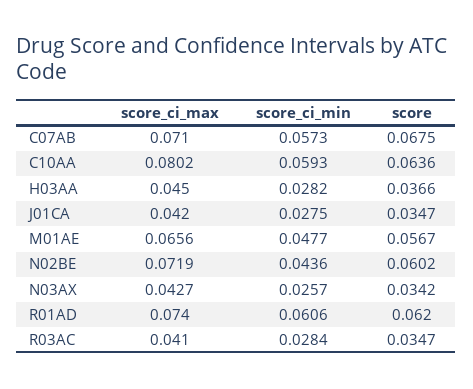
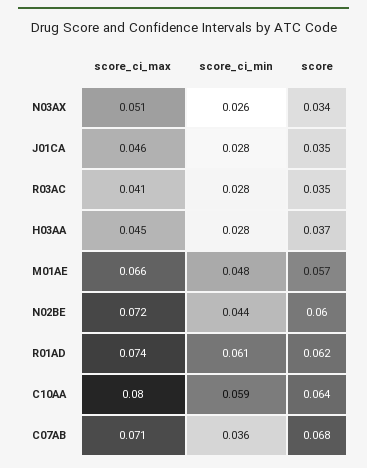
  {
    "score_ci_max": {
      "C07AB": 0.071,
      "C10AA": 0.0802,
      "H03AA": 0.045,
-     "J01CA": 0.042,
+     "J01CA": 0.046,
      "M01AE": 0.0656,
      "N02BE": 0.0719,
-     "N03AX": 0.0427,
+     "N03AX": 0.051,
      "R01AD": 0.074,
      "R03AC": 0.041
    },
    "score_ci_min": {
-     "C07AB": 0.0573,
+     "C07AB": 0.036,
      "C10AA": 0.0593,
      "H03AA": 0.0282,
      "J01CA": 0.0275,
      "M01AE": 0.0477,
      "N02BE": 0.0436,
      "N03AX": 0.0257,
      "R01AD": 0.0606,
      "R03AC": 0.0284
    },
    "score": {
      "C07AB": 0.0675,
      "C10AA": 0.0636,
      "H03AA": 0.0366,
      "J01CA": 0.0347,
      "M01AE": 0.0567,
      "N02BE": 0.0602,
      "N03AX": 0.0342,
      "R01AD": 0.062,
      "R03AC": 0.0347
    }
  }

